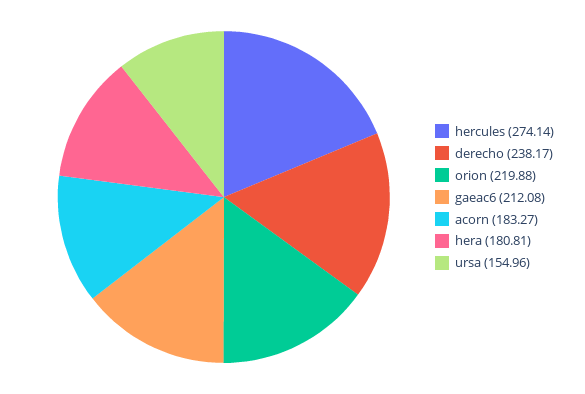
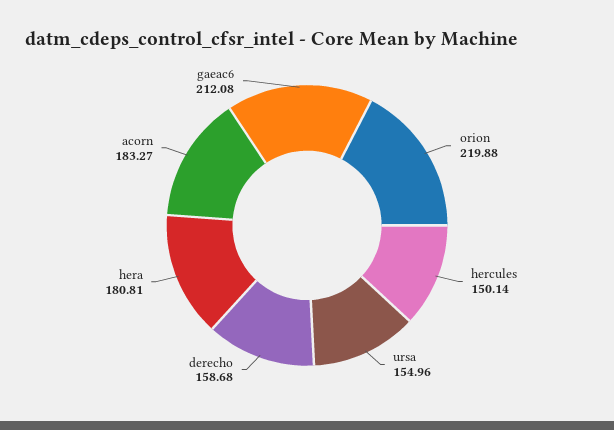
  {
-   "hercules": 274.14,
+   "hercules": 150.14,
-   "derecho": 238.17,
+   "derecho": 158.68,
    "orion": 219.88,
    "gaeac6": 212.08,
    "acorn": 183.27,
    "hera": 180.81,
    "ursa": 154.96
  }

